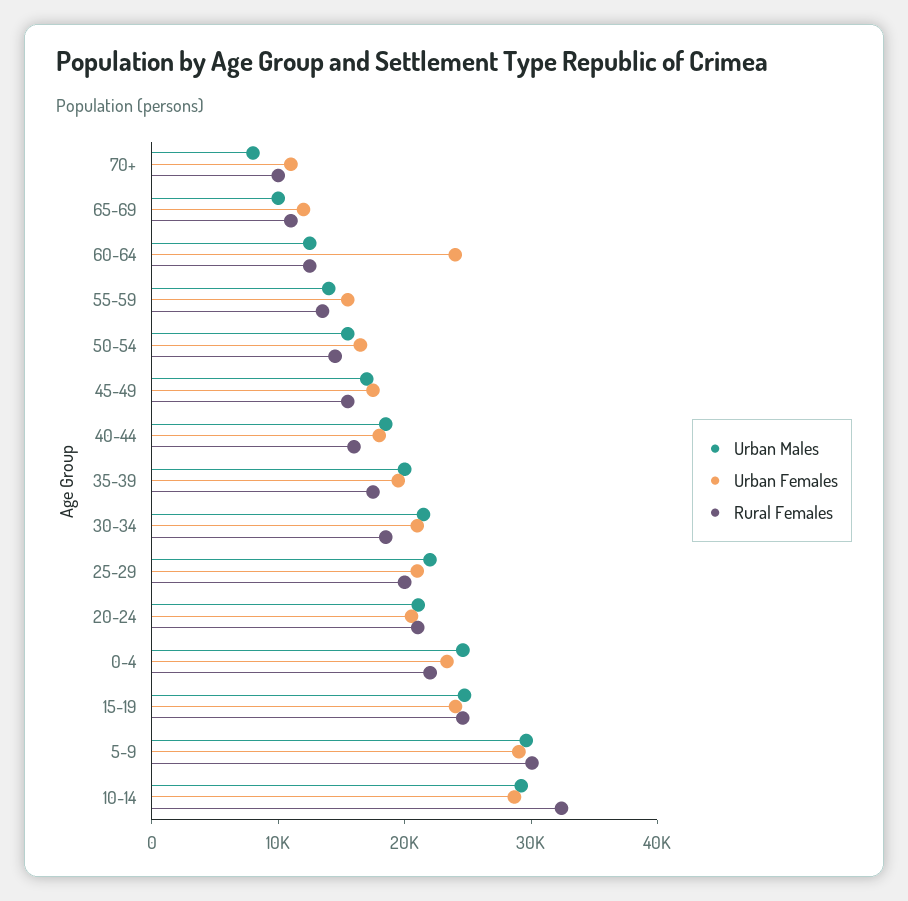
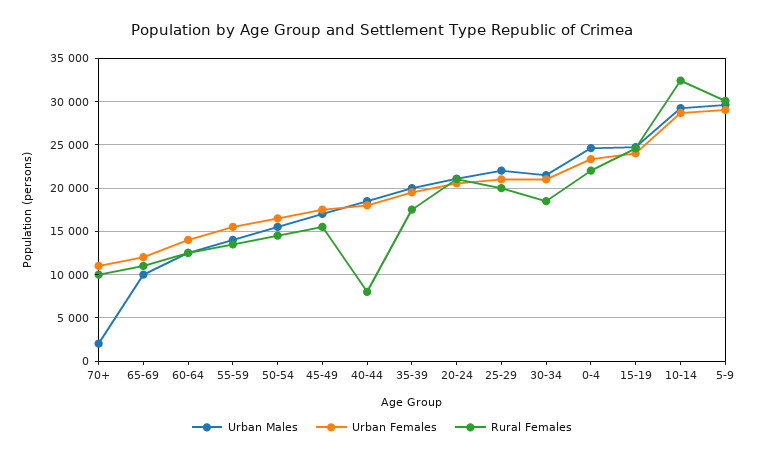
  {
    "Urban Males": {
-     "70+": 8000,
+     "70+": 2000,
      "65-69": 10000,
      "60-64": 13000,
      "55-59": 14000,
      "50-54": 16000,
      "45-49": 17000,
      "40-44": 19000,
      "35-39": 20000,
      "30-34": 22000,
      "25-29": 22000,
      "20-24": 21000,
      "0-4": 25000,
      "15-19": 25000,
      "5-9": 30000,
      "10-14": 29000
    },
    "Urban Females": {
      "70+": 11000,
      "65-69": 12000,
-     "60-64": 24000,
+     "60-64": 14000,
      "55-59": 16000,
      "50-54": 17000,
      "45-49": 18000,
      "40-44": 18000,
      "35-39": 20000,
      "30-34": 21000,
      "25-29": 21000,
      "20-24": 21000,
      "0-4": 23000,
      "15-19": 24000,
      "5-9": 29000,
      "10-14": 29000
    },
    "Rural Females": {
      "70+": 10000,
      "65-69": 11000,
      "60-64": 13000,
      "55-59": 14000,
      "50-54": 15000,
      "45-49": 16000,
-     "40-44": 16000,
+     "40-44": 8000,
      "35-39": 18000,
      "30-34": 19000,
      "25-29": 20000,
      "20-24": 21000,
      "0-4": 22000,
      "15-19": 25000,
      "5-9": 30000,
      "10-14": 32000
    }
  }

